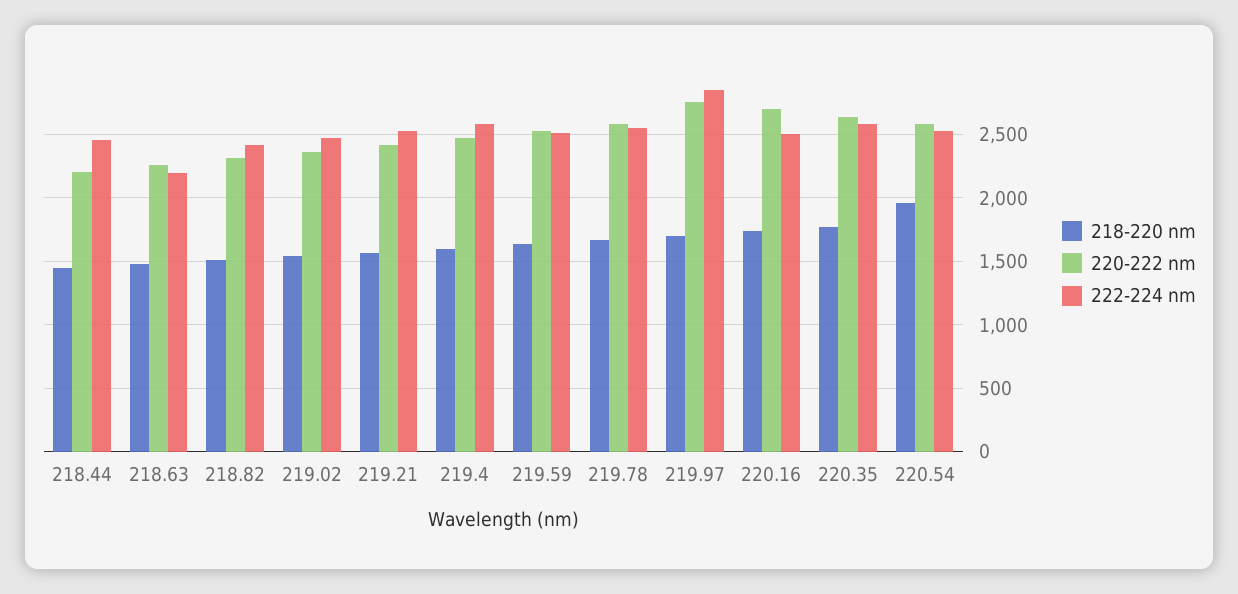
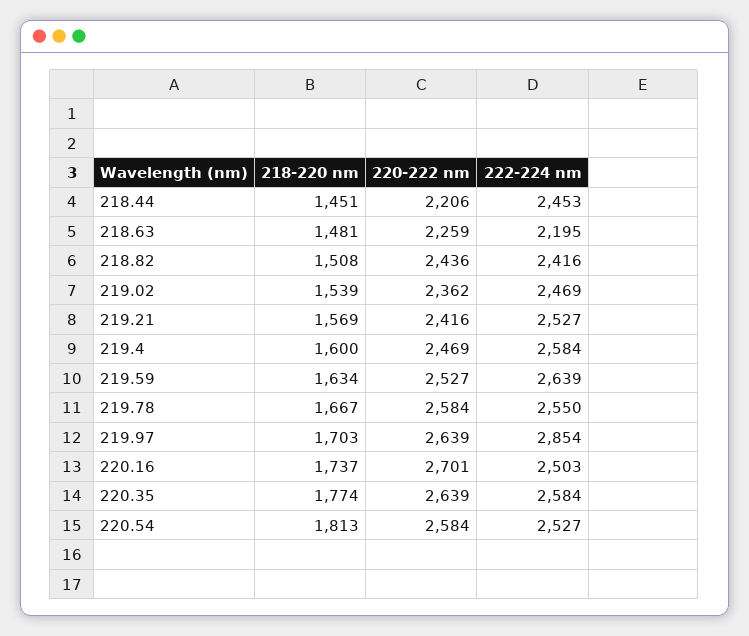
  {
    "218-220 nm": {
      "218.44": 1451,
      "218.63": 1481,
      "218.82": 1508,
      "219.02": 1539,
      "219.21": 1569,
      "219.4": 1600,
      "219.59": 1634,
      "219.78": 1667,
      "219.97": 1703,
      "220.16": 1737,
      "220.35": 1774,
-     "220.54": 1950
+     "220.54": 1813
    },
    "220-222 nm": {
      "218.44": 2206,
      "218.63": 2259,
-     "218.82": 2300,
+     "218.82": 2436,
      "219.02": 2362,
      "219.21": 2416,
      "219.4": 2469,
      "219.59": 2527,
      "219.78": 2584,
-     "219.97": 2750,
+     "219.97": 2639,
      "220.16": 2701,
      "220.35": 2639,
      "220.54": 2584
    },
    "222-224 nm": {
      "218.44": 2453,
      "218.63": 2195,
      "218.82": 2416,
      "219.02": 2469,
      "219.21": 2527,
      "219.4": 2584,
-     "219.59": 2500,
+     "219.59": 2639,
      "219.78": 2550,
      "219.97": 2854,
      "220.16": 2503,
      "220.35": 2584,
      "220.54": 2527
    }
  }

